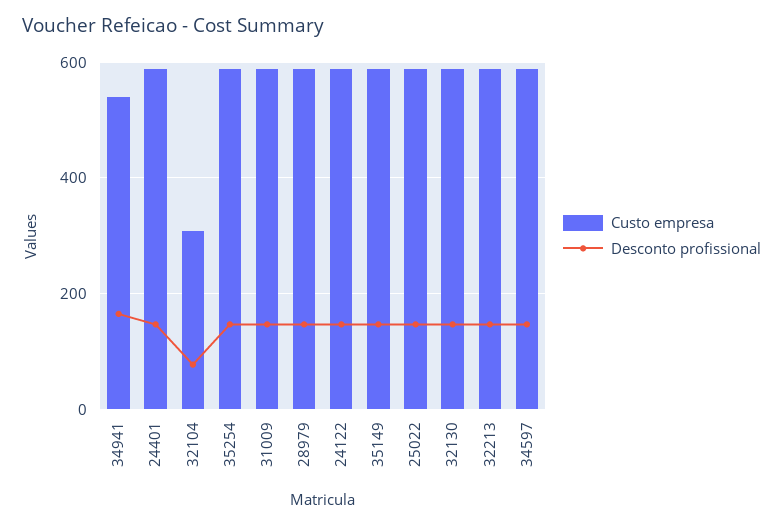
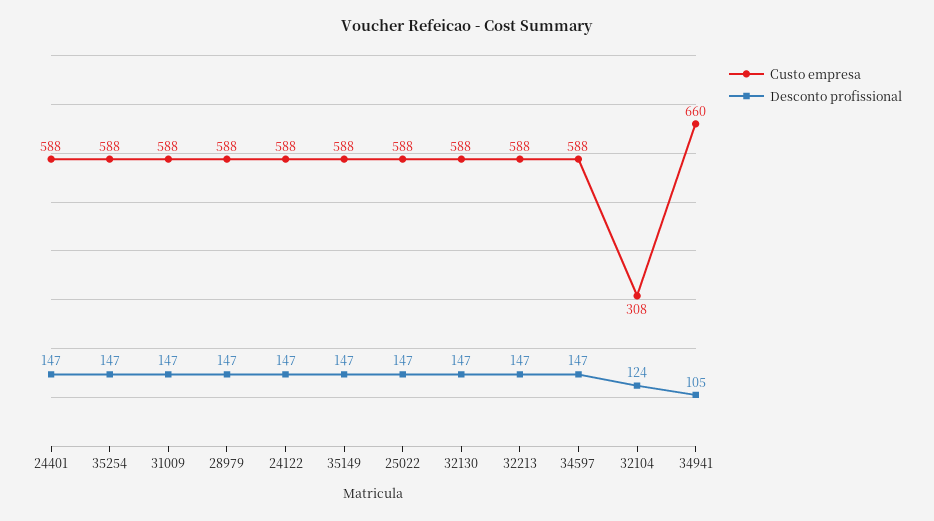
  {
    "Custo empresa": {
-     "34941": 540,
+     "34941": 660,
      "24401": 588,
      "32104": 308,
      "35254": 588,
      "31009": 588,
      "28979": 588,
      "24122": 588,
      "35149": 588,
      "25022": 588,
      "32130": 588,
      "32213": 588,
      "34597": 588
    },
    "Desconto profissional": {
-     "34941": 160,
+     "34941": 105,
      "24401": 147,
-     "32104": 80,
+     "32104": 124,
      "35254": 147,
      "31009": 147,
      "28979": 147,
      "24122": 147,
      "35149": 147,
      "25022": 147,
      "32130": 147,
      "32213": 147,
      "34597": 147
    }
  }

